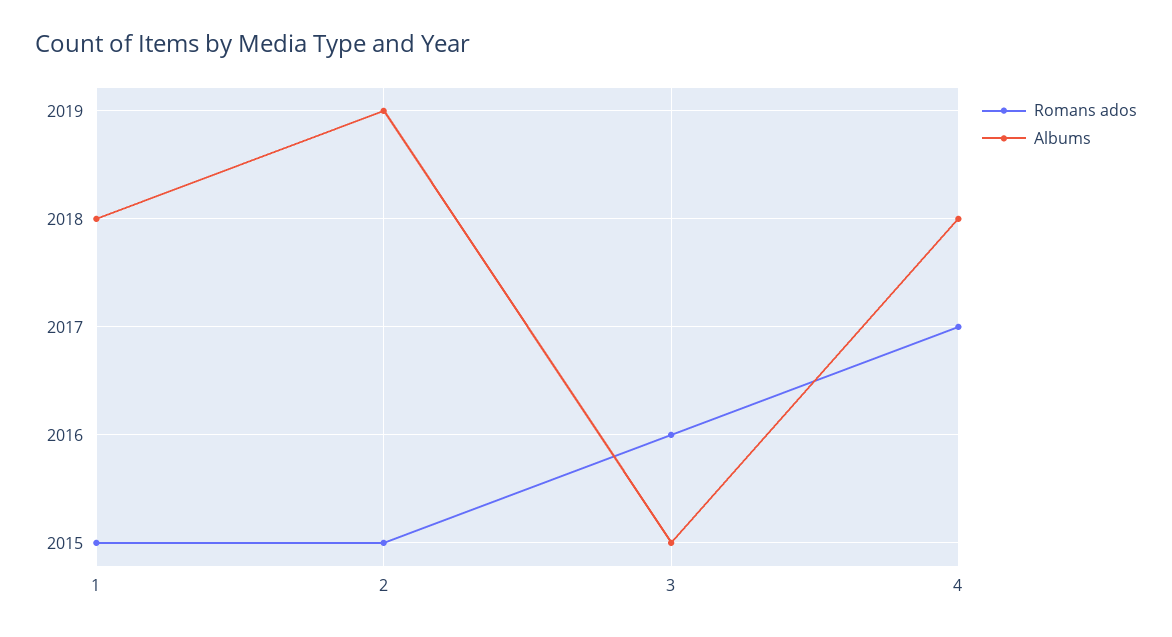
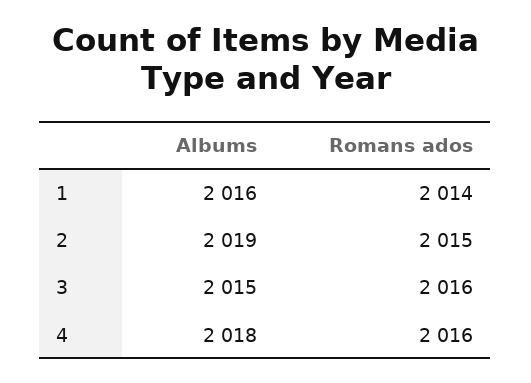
  {
    "Romans ados": {
-     "1": 2015,
+     "1": 2014,
      "2": 2015,
      "3": 2016,
-     "4": 2017
+     "4": 2016
    },
    "Albums": {
-     "1": 2018,
+     "1": 2016,
      "2": 2019,
      "3": 2015,
      "4": 2018
    }
  }

